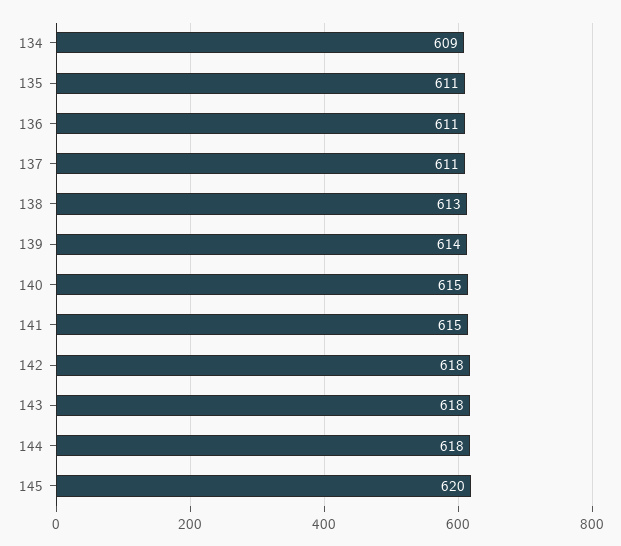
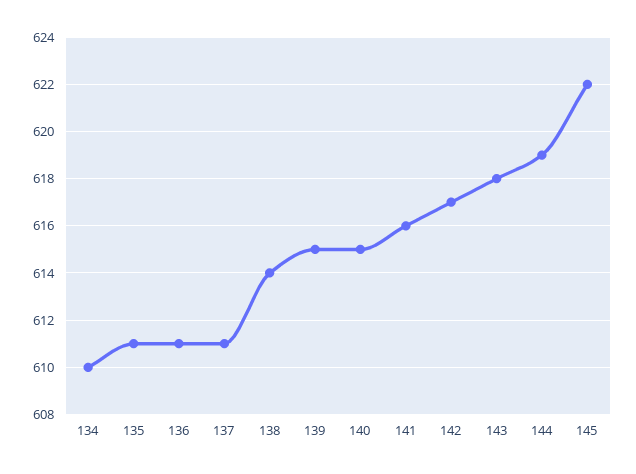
  {
-   "134": 609,
+   "134": 610,
    "135": 611,
    "136": 611,
    "137": 611,
-   "138": 613,
+   "138": 614,
-   "139": 614,
+   "139": 615,
    "140": 615,
-   "141": 615,
+   "141": 616,
-   "142": 618,
+   "142": 617,
    "143": 618,
-   "144": 618,
+   "144": 619,
-   "145": 620
+   "145": 622
  }

